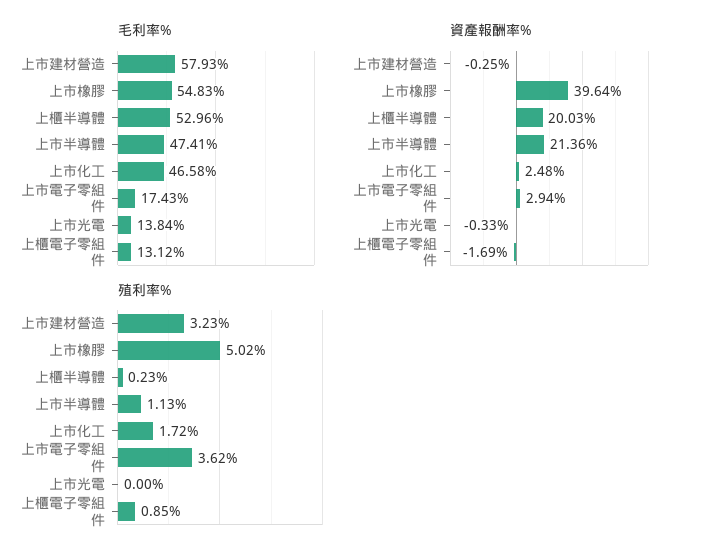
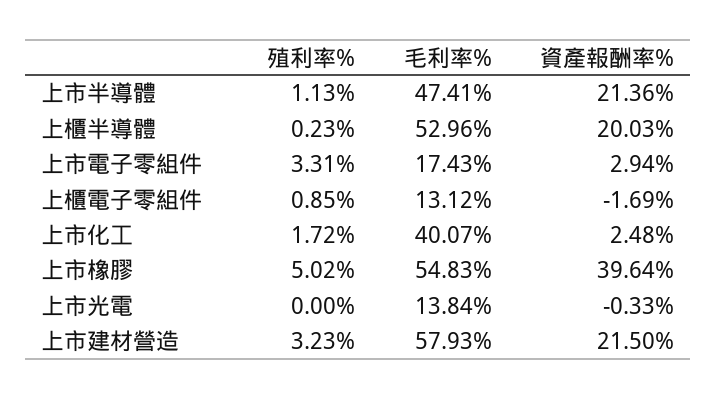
  {
    "毛利率%": {
      "上市建材營造": 57.93,
      "上市橡膠": 54.83,
      "上櫃半導體": 52.96,
      "上市半導體": 47.41,
-     "上市化工": 46.58,
+     "上市化工": 40.07,
      "上市電子零組件": 17.43,
      "上市光電": 13.84,
      "上櫃電子零組件": 13.12
    },
    "資產報酬率%": {
-     "上市建材營造": -0.25,
+     "上市建材營造": 21.5,
      "上市橡膠": 39.64,
      "上櫃半導體": 20.03,
      "上市半導體": 21.36,
      "上市化工": 2.48,
      "上市電子零組件": 2.94,
      "上市光電": -0.33,
      "上櫃電子零組件": -1.69
    },
    "殖利率%": {
      "上市建材營造": 3.23,
      "上市橡膠": 5.02,
      "上櫃半導體": 0.23,
      "上市半導體": 1.13,
      "上市化工": 1.72,
-     "上市電子零組件": 3.62,
+     "上市電子零組件": 3.31,
      "上市光電": 0,
      "上櫃電子零組件": 0.85
    }
  }

